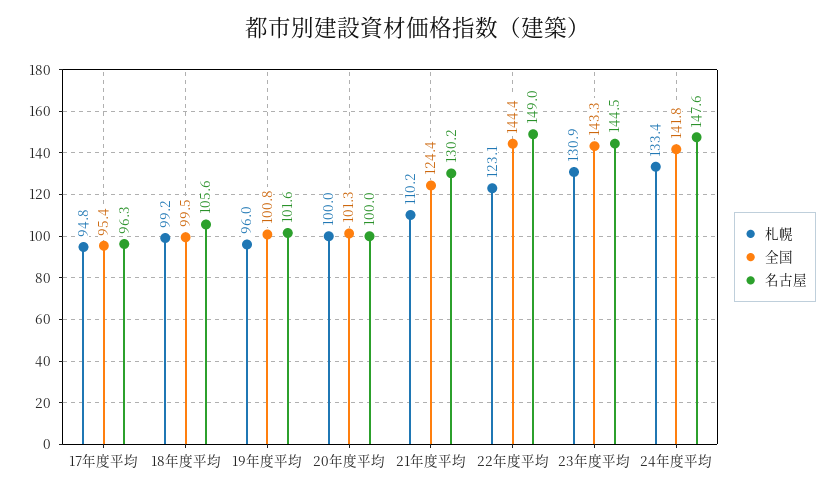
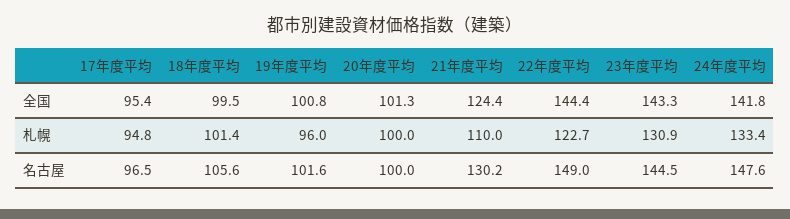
  {
    "札幌": {
      "17年度平均": 94.8,
-     "18年度平均": 99.2,
+     "18年度平均": 101.4,
      "19年度平均": 96,
      "20年度平均": 100,
-     "21年度平均": 110.2,
+     "21年度平均": 110,
-     "22年度平均": 123.1,
+     "22年度平均": 122.7,
      "23年度平均": 130.9,
      "24年度平均": 133.4
    },
    "全国": {
      "17年度平均": 95.4,
      "18年度平均": 99.5,
      "19年度平均": 100.8,
      "20年度平均": 101.3,
      "21年度平均": 124.4,
      "22年度平均": 144.4,
      "23年度平均": 143.3,
      "24年度平均": 141.8
    },
    "名古屋": {
-     "17年度平均": 96.3,
+     "17年度平均": 96.5,
      "18年度平均": 105.6,
      "19年度平均": 101.6,
      "20年度平均": 100,
      "21年度平均": 130.2,
      "22年度平均": 149,
      "23年度平均": 144.5,
      "24年度平均": 147.6
    }
  }

